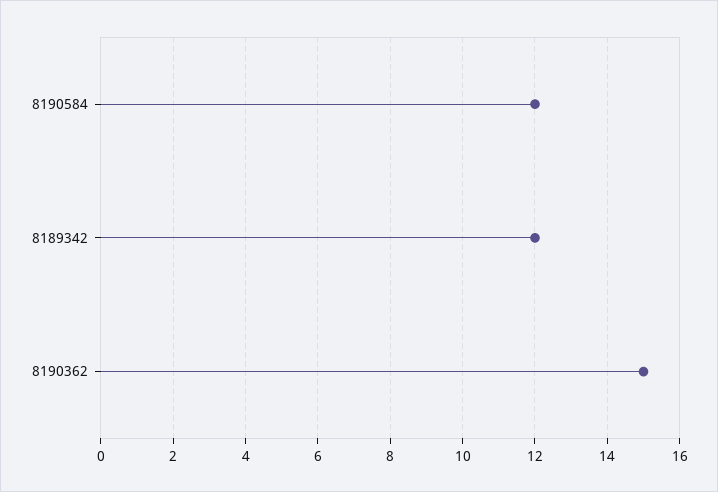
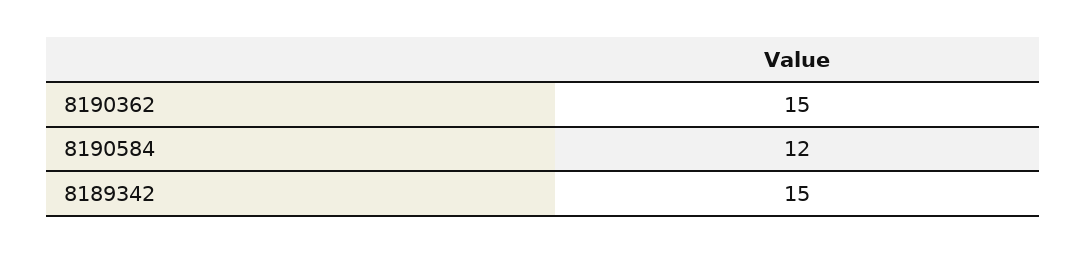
  {
    "8190584": 12,
-   "8189342": 12,
+   "8189342": 15,
    "8190362": 15
  }

